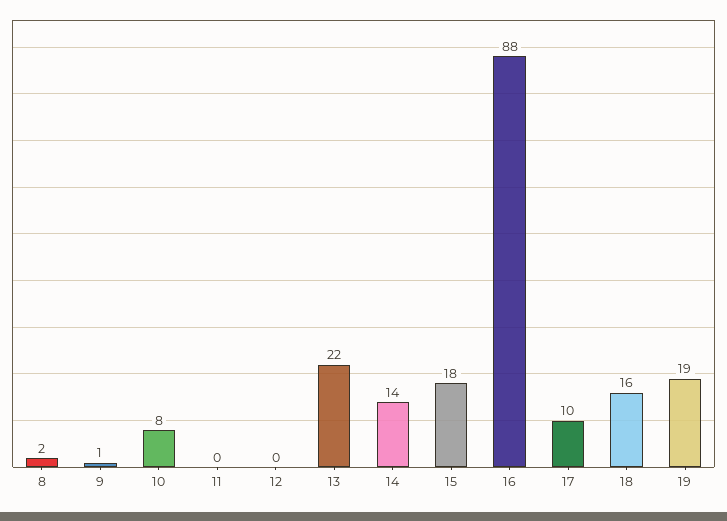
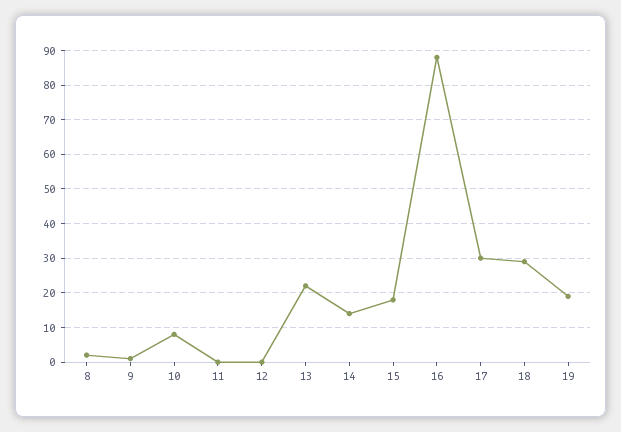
  {
    "8": 2,
    "9": 1,
    "10": 8,
    "11": 0,
    "12": 0,
    "13": 22,
    "14": 14,
    "15": 18,
    "16": 88,
-   "17": 10,
+   "17": 30,
-   "18": 16,
+   "18": 30,
    "19": 19
  }

